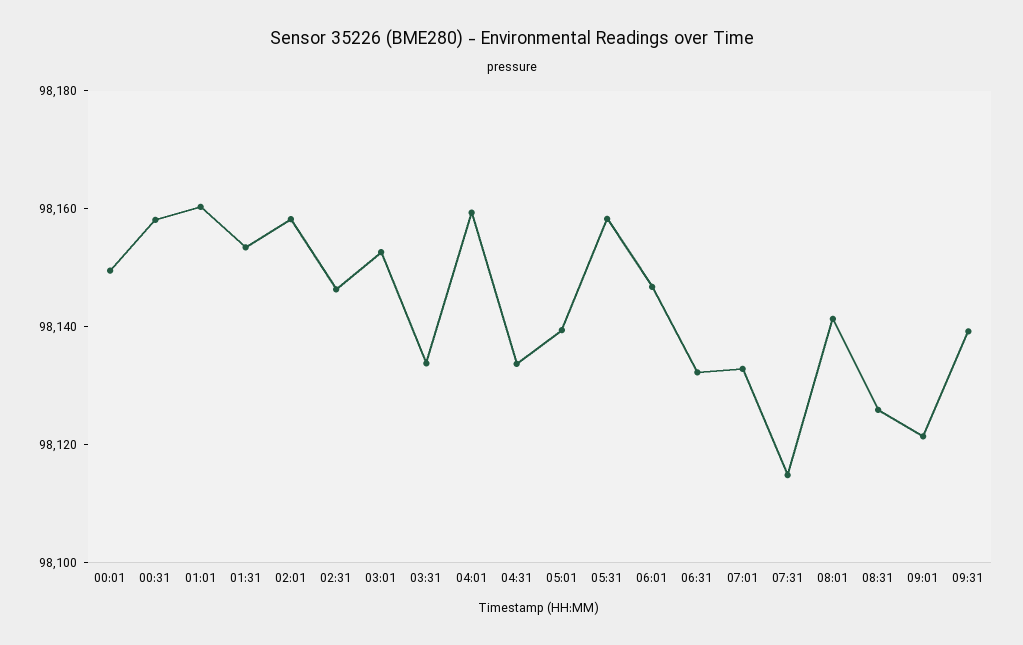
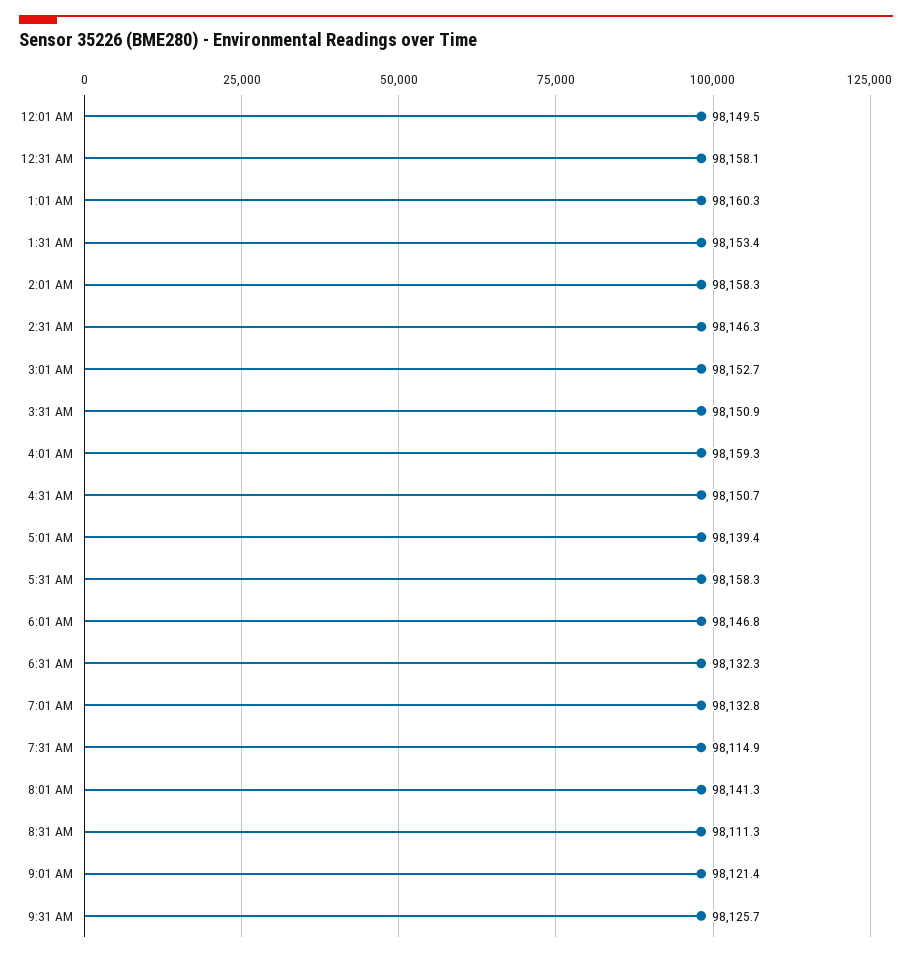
  {
    "00:01": 98149.5,
    "00:31": 98158.1,
    "01:01": 98160.3,
    "01:31": 98153.4,
    "02:01": 98158.3,
    "02:31": 98146.3,
    "03:01": 98152.7,
-   "03:31": 98135,
+   "03:31": 98150.9,
    "04:01": 98159.3,
-   "04:31": 98135,
+   "04:31": 98150.7,
    "05:01": 98139.4,
    "05:31": 98158.3,
    "06:01": 98146.8,
    "06:31": 98132.3,
    "07:01": 98132.8,
    "07:31": 98114.9,
    "08:01": 98141.3,
-   "08:31": 98125,
+   "08:31": 98111.3,
    "09:01": 98121.4,
-   "09:31": 98140
+   "09:31": 98125.7
  }

